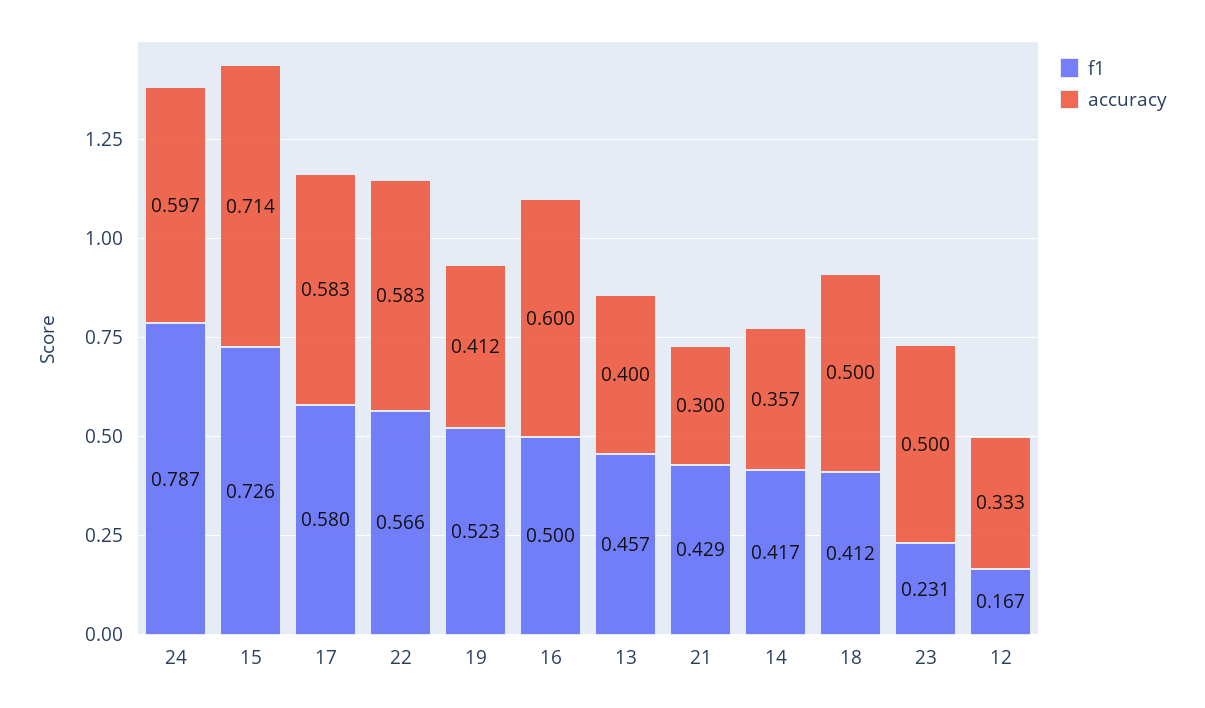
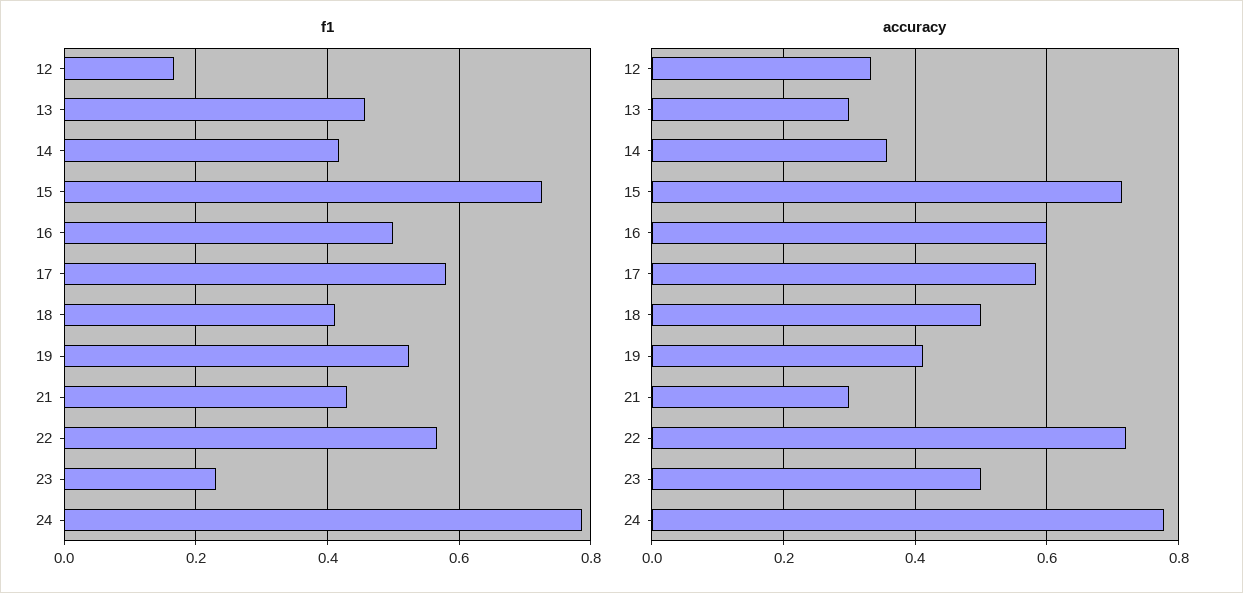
  {
    "f1": {
      "24": 0.787,
      "15": 0.726,
      "17": 0.58,
      "22": 0.566,
      "19": 0.523,
      "16": 0.5,
      "13": 0.457,
      "21": 0.429,
      "14": 0.417,
      "18": 0.412,
      "23": 0.231,
      "12": 0.167
    },
    "accuracy": {
-     "24": 0.597,
+     "24": 0.78,
      "15": 0.714,
      "17": 0.583,
-     "22": 0.583,
+     "22": 0.72,
      "19": 0.412,
      "16": 0.6,
-     "13": 0.4,
+     "13": 0.3,
      "21": 0.3,
      "14": 0.357,
      "18": 0.5,
      "23": 0.5,
      "12": 0.333
    }
  }

